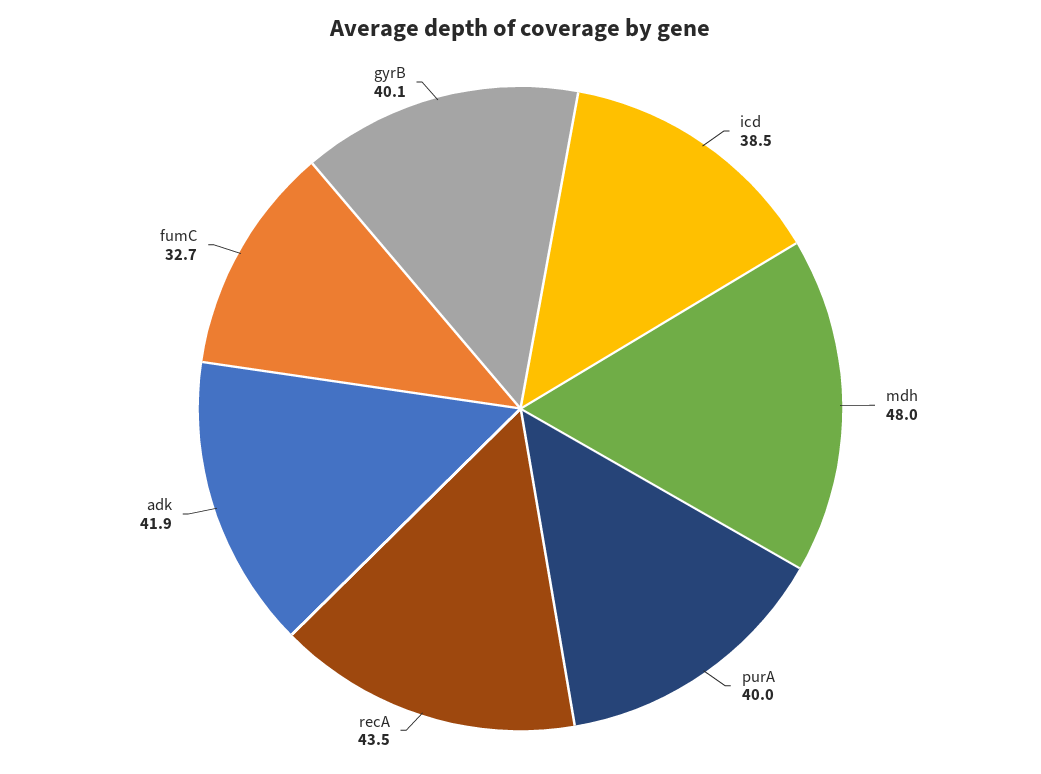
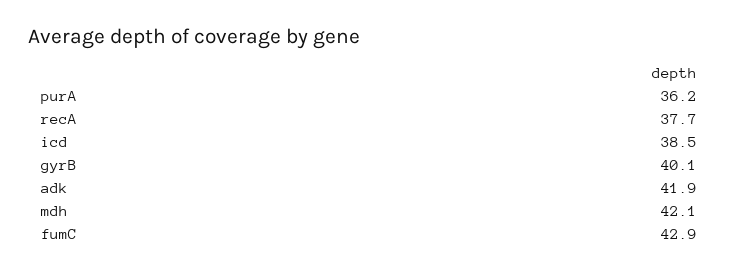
  {
    "icd": 38.5,
-   "mdh": 48,
+   "mdh": 42.1,
-   "purA": 40,
+   "purA": 36.2,
-   "recA": 43.5,
+   "recA": 37.7,
    "adk": 41.9,
-   "fumC": 32.7,
+   "fumC": 42.9,
    "gyrB": 40.1
  }

